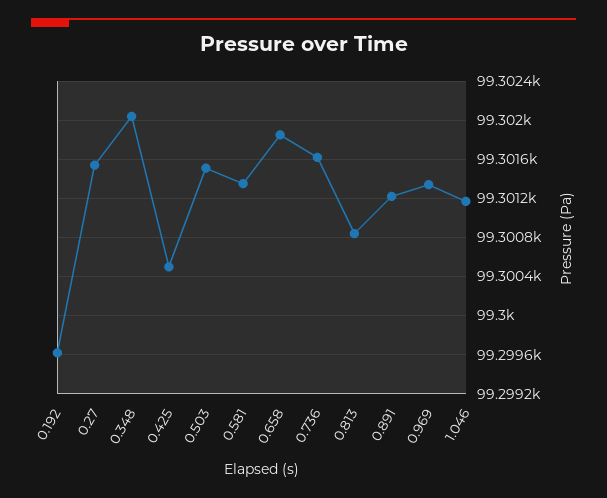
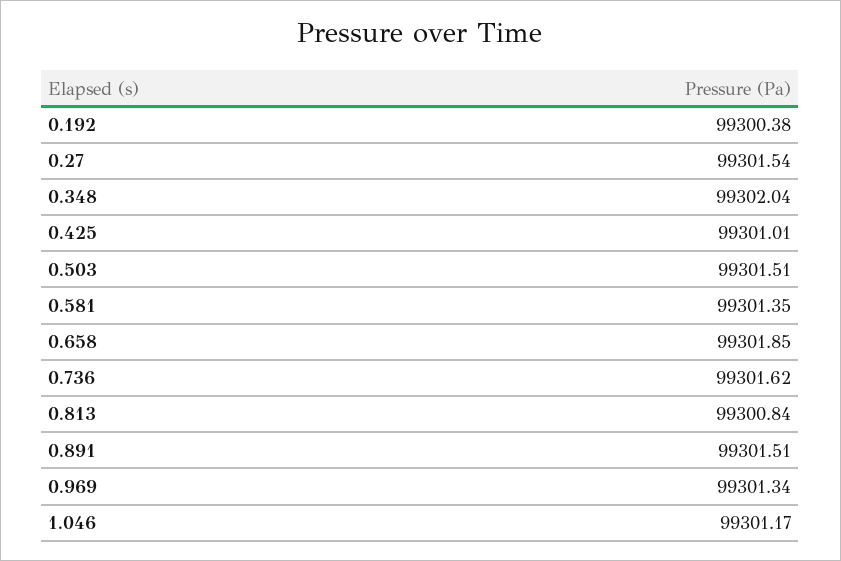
  {
-   "0.192": 99299.6,
+   "0.192": 99300.38,
    "0.27": 99301.54,
    "0.348": 99302.04,
-   "0.425": 99300.5,
+   "0.425": 99301.01,
    "0.503": 99301.51,
    "0.581": 99301.35,
    "0.658": 99301.85,
    "0.736": 99301.62,
    "0.813": 99300.84,
-   "0.891": 99301.2,
+   "0.891": 99301.51,
    "0.969": 99301.34,
    "1.046": 99301.17
  }

